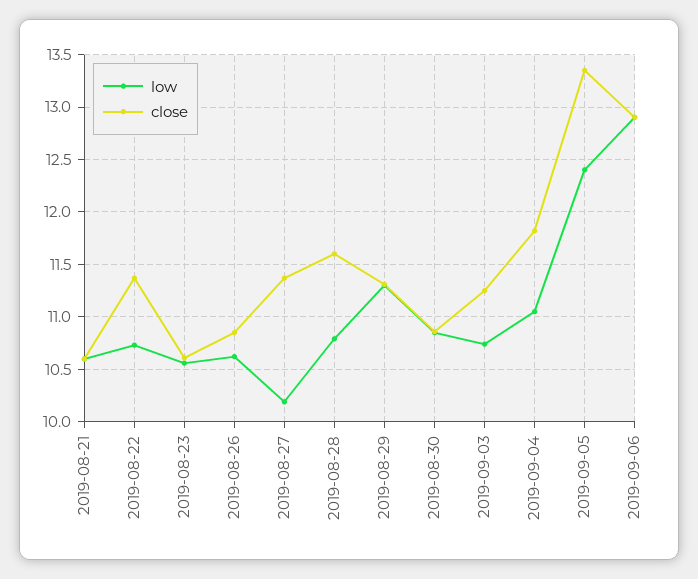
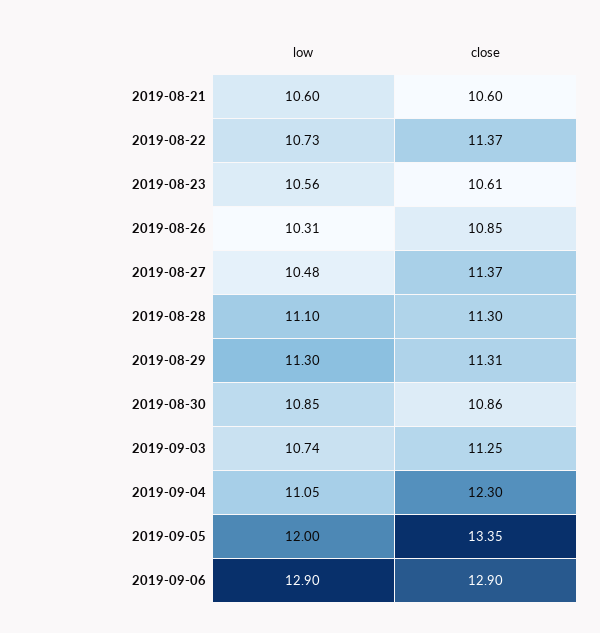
  {
    "low": {
      "2019-08-21": 10.6,
      "2019-08-22": 10.73,
      "2019-08-23": 10.56,
-     "2019-08-26": 10.6,
+     "2019-08-26": 10.31,
-     "2019-08-27": 10.2,
+     "2019-08-27": 10.48,
-     "2019-08-28": 10.8,
+     "2019-08-28": 11.1,
      "2019-08-29": 11.3,
      "2019-08-30": 10.85,
      "2019-09-03": 10.74,
      "2019-09-04": 11.05,
-     "2019-09-05": 12.4,
+     "2019-09-05": 12,
      "2019-09-06": 12.9
    },
    "close": {
      "2019-08-21": 10.6,
      "2019-08-22": 11.37,
      "2019-08-23": 10.61,
      "2019-08-26": 10.85,
      "2019-08-27": 11.37,
-     "2019-08-28": 11.6,
+     "2019-08-28": 11.3,
      "2019-08-29": 11.31,
      "2019-08-30": 10.86,
      "2019-09-03": 11.25,
-     "2019-09-04": 11.8,
+     "2019-09-04": 12.3,
      "2019-09-05": 13.35,
      "2019-09-06": 12.9
    }
  }

